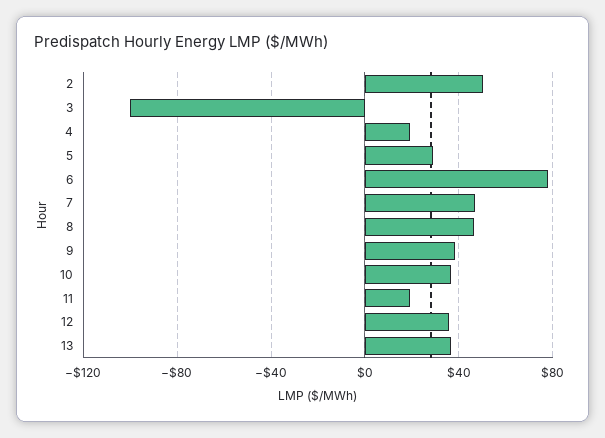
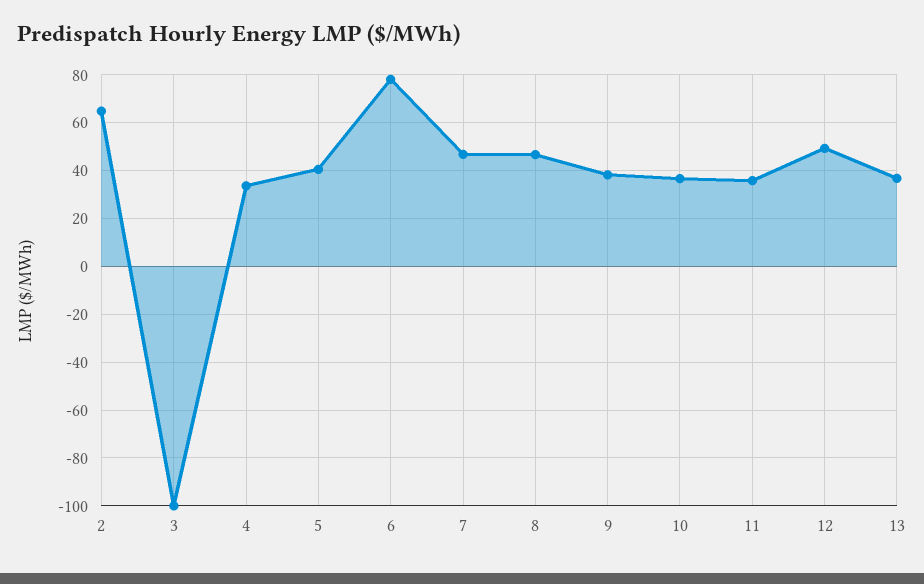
  {
-   "2": 50,
+   "2": 65,
    "3": -100,
-   "4": 20,
+   "4": 35,
-   "5": 30,
+   "5": 40,
    "6": 80,
    "7": 45,
    "8": 45,
    "9": 40,
    "10": 35,
-   "11": 20,
+   "11": 35,
-   "12": 35,
+   "12": 50,
    "13": 35
  }

